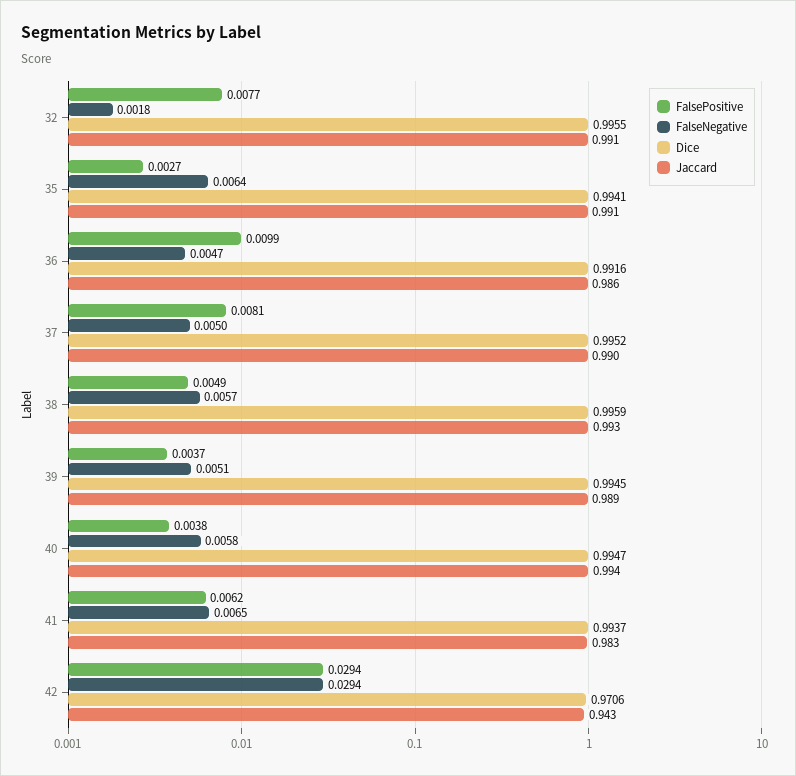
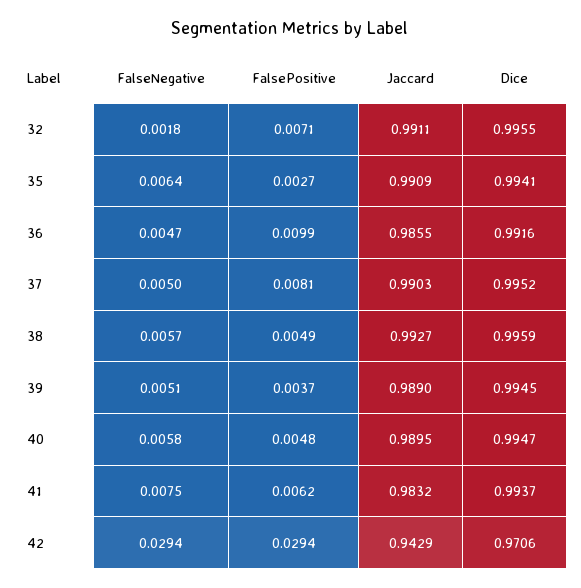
  {
    "FalsePositive": {
-     "32": 0.0077,
+     "32": 0.0071,
      "35": 0.0027,
      "36": 0.0099,
      "37": 0.0081,
      "38": 0.0049,
      "39": 0.0037,
-     "40": 0.0038,
+     "40": 0.0048,
      "41": 0.0062,
      "42": 0.0294
    },
    "FalseNegative": {
      "32": 0.0018,
      "35": 0.0064,
      "36": 0.0047,
      "37": 0.005,
      "38": 0.0057,
      "39": 0.0051,
      "40": 0.0058,
-     "41": 0.0065,
+     "41": 0.0075,
      "42": 0.0294
    },
    "Dice": {
      "32": 0.9955,
      "35": 0.9941,
      "36": 0.9916,
      "37": 0.9952,
      "38": 0.9959,
      "39": 0.9945,
      "40": 0.9947,
      "41": 0.9937,
      "42": 0.9706
    },
    "Jaccard": {
      "32": 0.9911,
      "35": 0.9909,
      "36": 0.9855,
      "37": 0.9903,
      "38": 0.9927,
      "39": 0.989,
-     "40": 0.994,
+     "40": 0.9895,
      "41": 0.9832,
      "42": 0.9429
    }
  }

